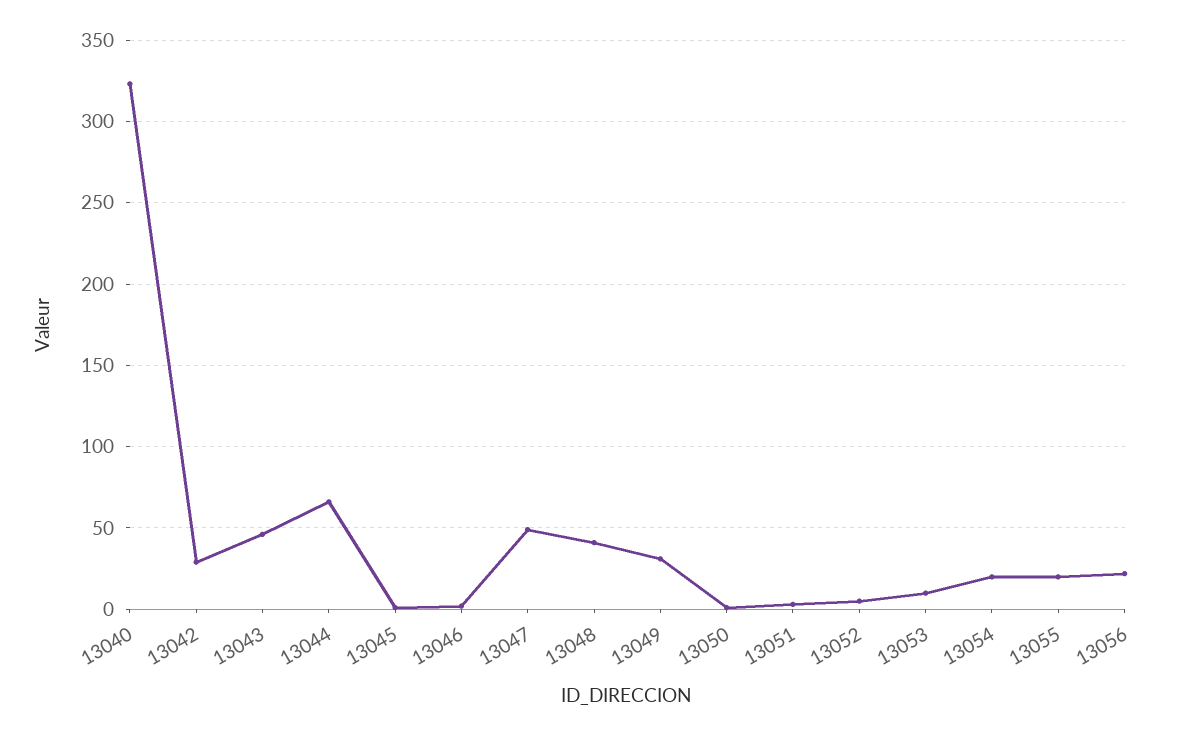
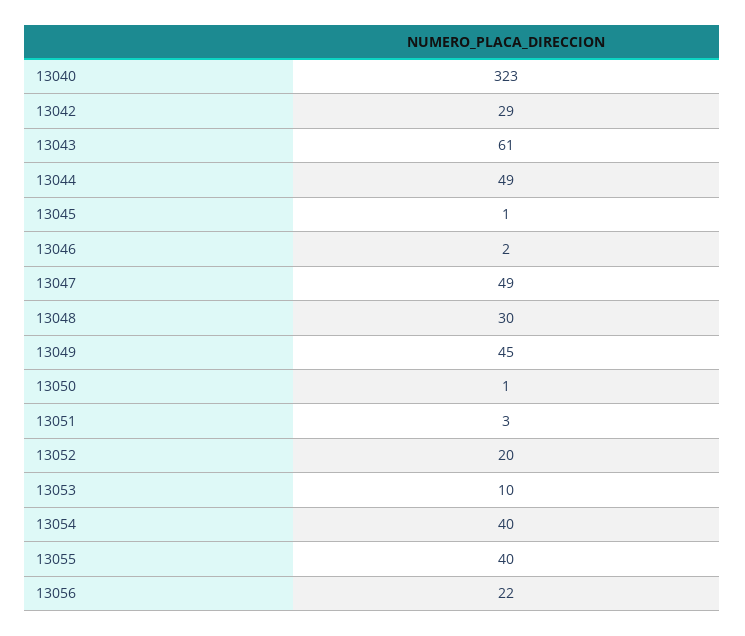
  {
    "13040": 323,
    "13042": 29,
-   "13043": 45,
+   "13043": 61,
-   "13044": 65,
+   "13044": 49,
    "13045": 1,
    "13046": 2,
    "13047": 49,
-   "13048": 40,
+   "13048": 30,
-   "13049": 30,
+   "13049": 45,
    "13050": 1,
    "13051": 3,
-   "13052": 5,
+   "13052": 20,
    "13053": 10,
-   "13054": 20,
+   "13054": 40,
-   "13055": 20,
+   "13055": 40,
    "13056": 22
  }

